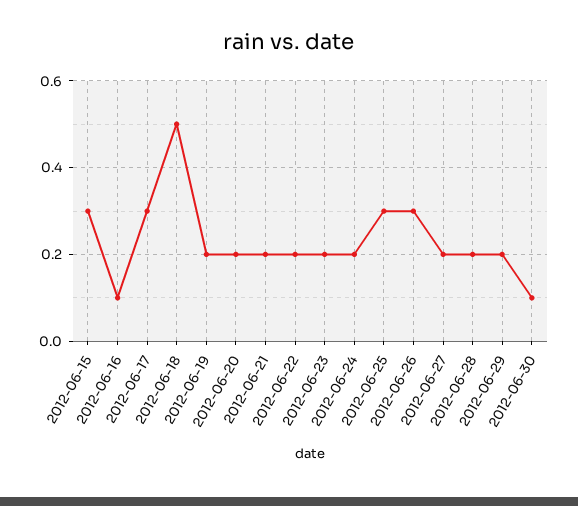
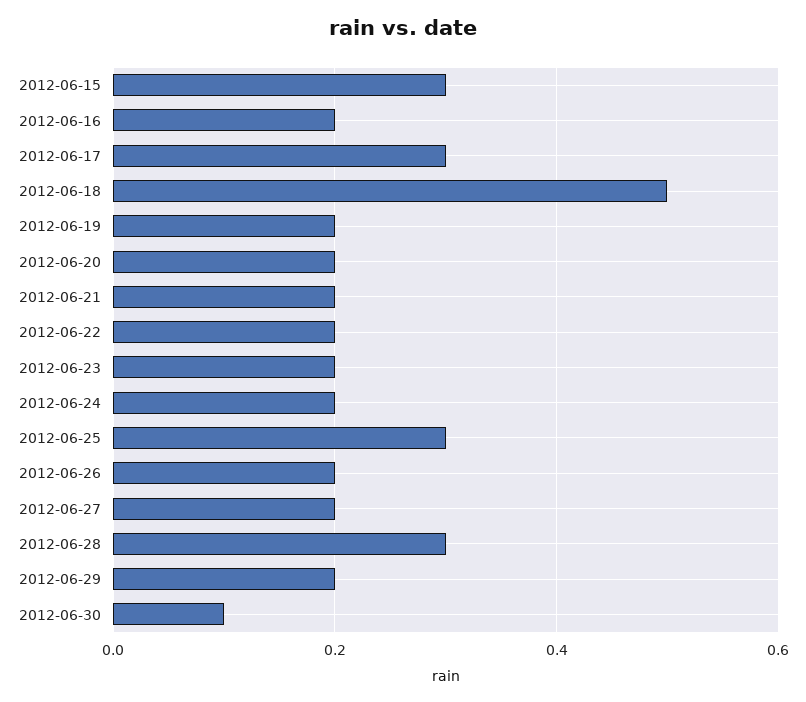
  {
    "2012-06-15": 0.3,
-   "2012-06-16": 0.1,
+   "2012-06-16": 0.2,
    "2012-06-17": 0.3,
    "2012-06-18": 0.5,
    "2012-06-19": 0.2,
    "2012-06-20": 0.2,
    "2012-06-21": 0.2,
    "2012-06-22": 0.2,
    "2012-06-23": 0.2,
    "2012-06-24": 0.2,
    "2012-06-25": 0.3,
-   "2012-06-26": 0.3,
+   "2012-06-26": 0.2,
    "2012-06-27": 0.2,
-   "2012-06-28": 0.2,
+   "2012-06-28": 0.3,
    "2012-06-29": 0.2,
    "2012-06-30": 0.1
  }

